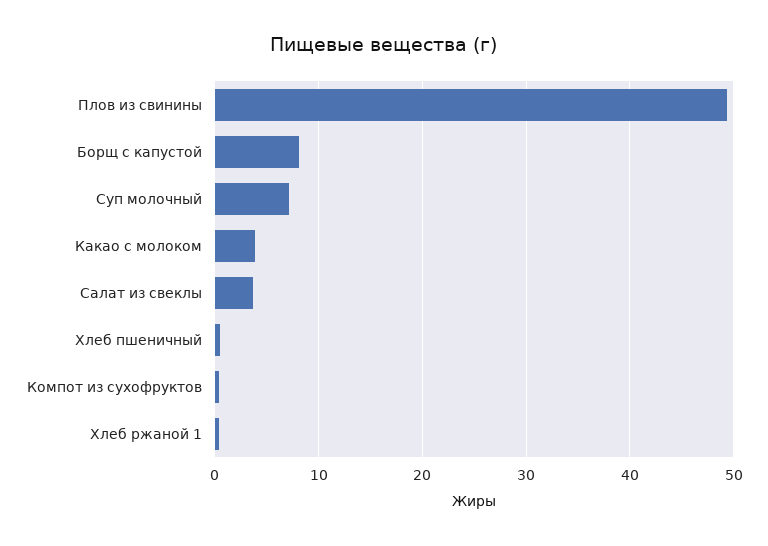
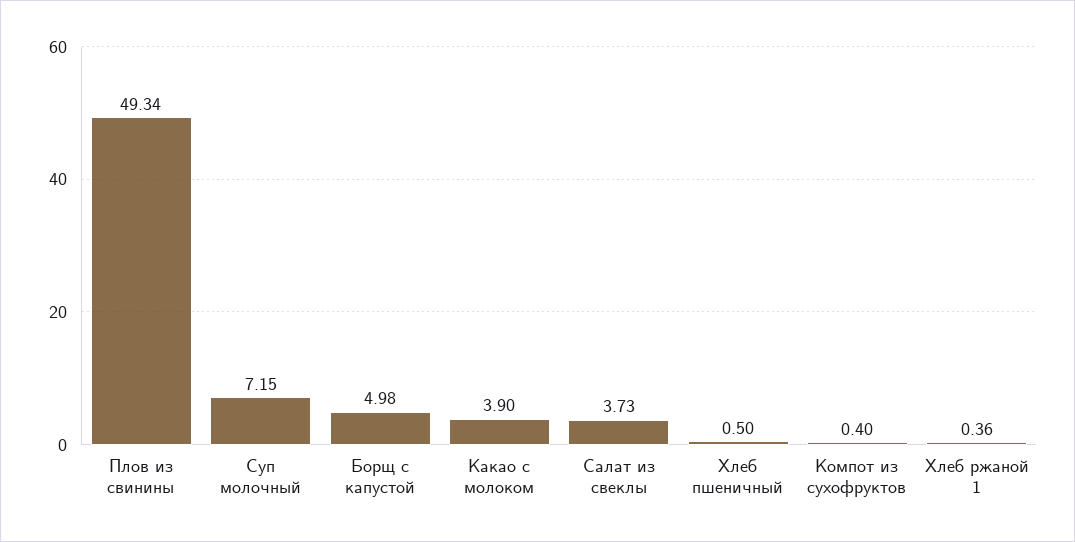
  {
    "Плов из свинины": 49.34,
-   "Борщ с капустой": 8,
+   "Борщ с капустой": 4.98,
    "Суп молочный": 7.15,
    "Какао с молоком": 3.9,
    "Салат из свеклы": 3.73,
    "Хлеб пшеничный": 0.5,
    "Компот из сухофруктов": 0.4,
    "Хлеб ржаной 1": 0.36
  }

